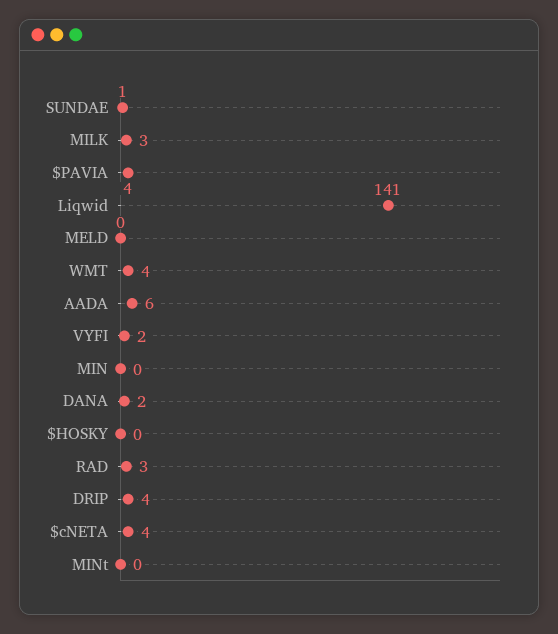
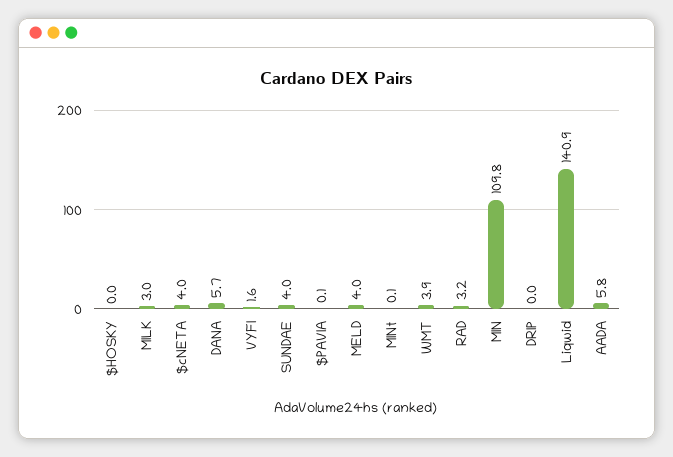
  {
-   "SUNDAE": 1,
+   "SUNDAE": 4,
    "MILK": 3,
-   "$PAVIA": 4,
+   "$PAVIA": 0.1,
    "Liqwid": 140.9,
-   "MELD": 0,
+   "MELD": 4,
    "WMT": 3.9,
    "AADA": 5.8,
    "VYFI": 1.6,
-   "MIN": 0,
+   "MIN": 109.8,
-   "DANA": 2,
+   "DANA": 5.7,
    "$HOSKY": 0,
    "RAD": 3.2,
-   "DRIP": 4,
+   "DRIP": 0,
    "$cNETA": 4,
    "MINt": 0.1
  }

